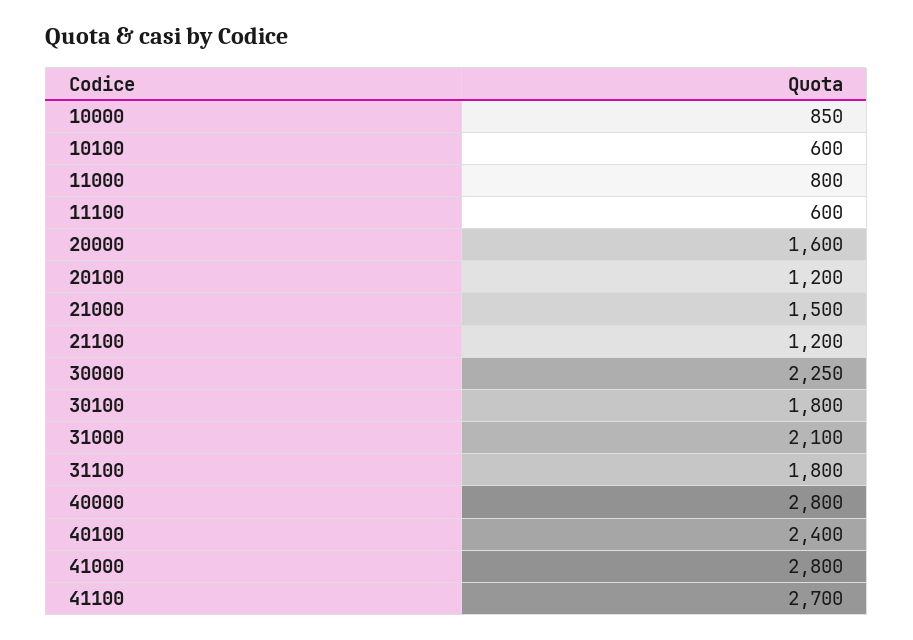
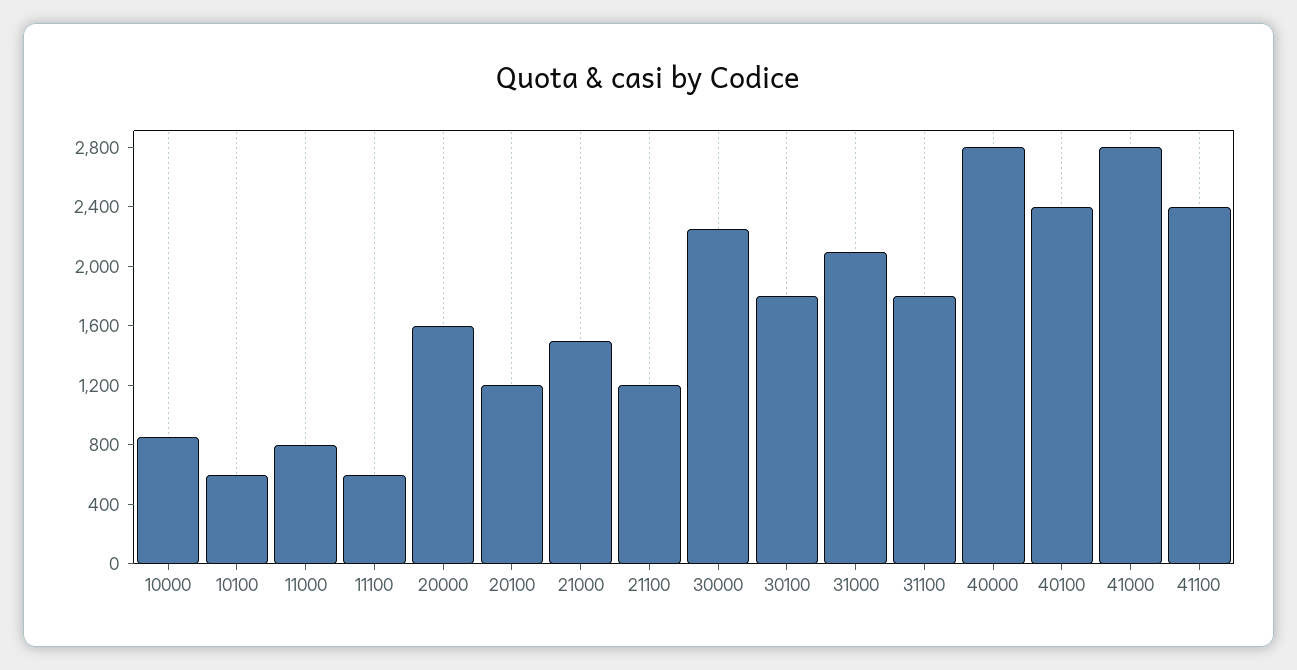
  {
    "10000": 850,
    "10100": 600,
    "11000": 800,
    "11100": 600,
    "20000": 1600,
    "20100": 1200,
    "21000": 1500,
    "21100": 1200,
    "30000": 2250,
    "30100": 1800,
    "31000": 2100,
    "31100": 1800,
    "40000": 2800,
    "40100": 2400,
    "41000": 2800,
-   "41100": 2700
+   "41100": 2400
  }

